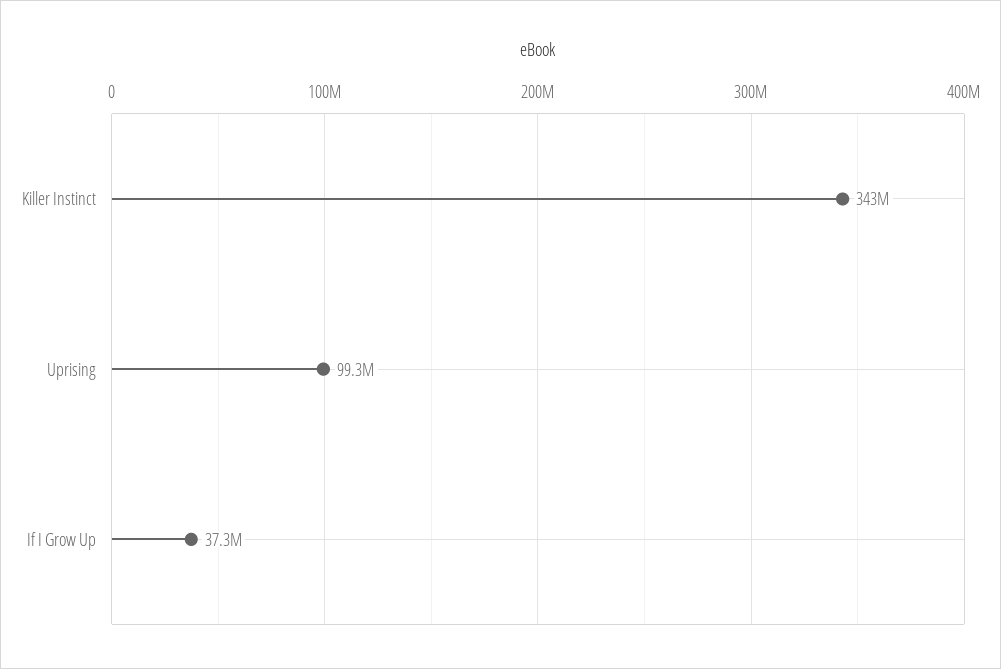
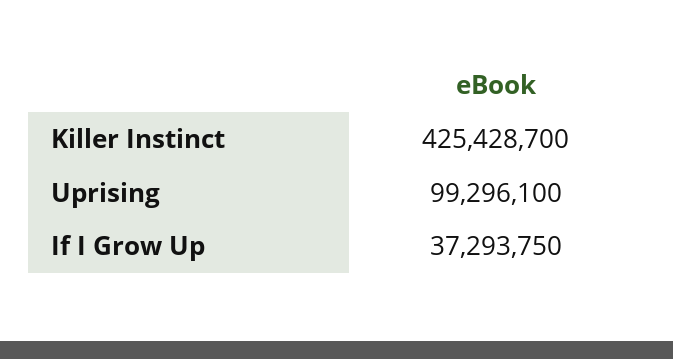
  {
-   "Killer Instinct": 343000000,
+   "Killer Instinct": 425428700,
    "Uprising": 99296100,
    "If I Grow Up": 37293750
  }

